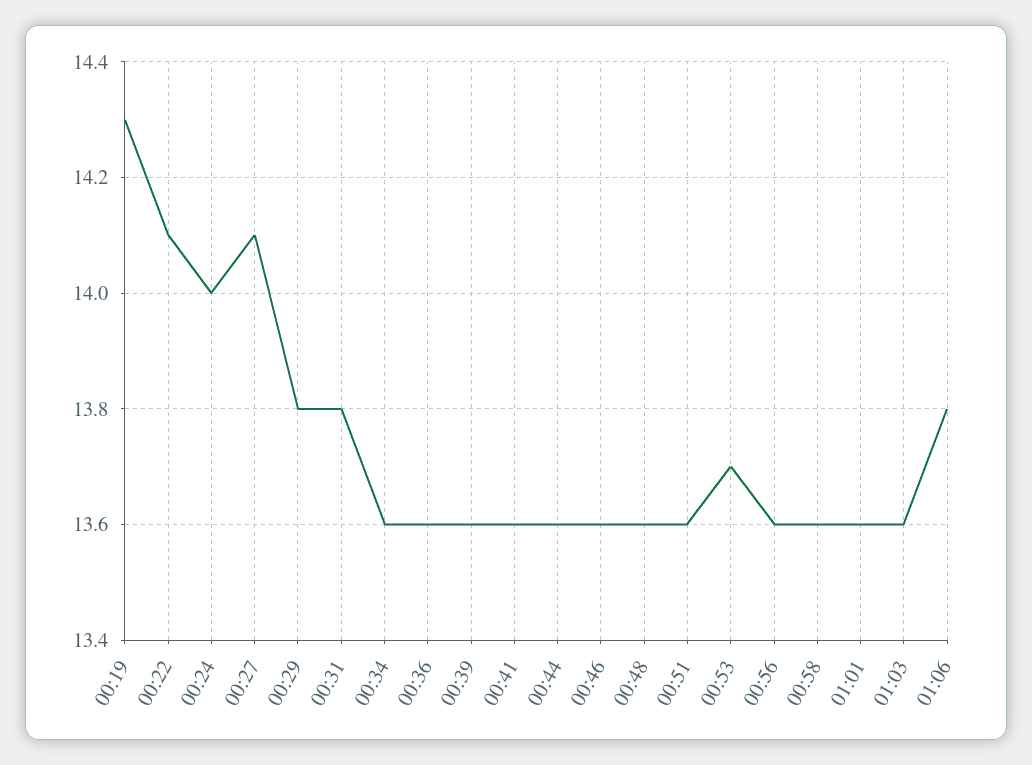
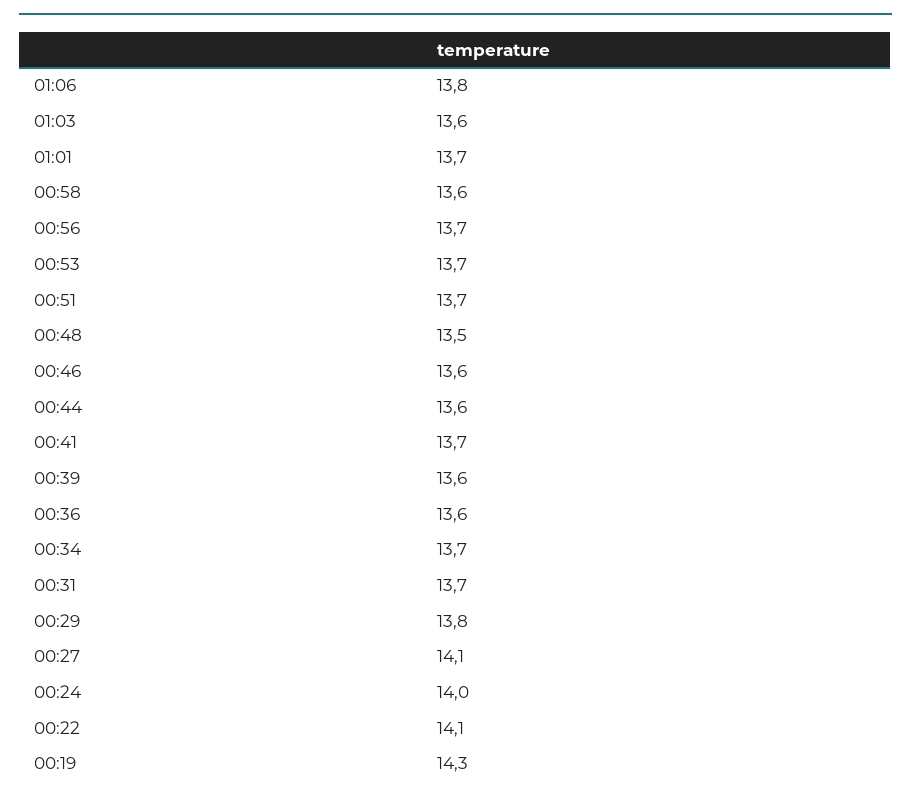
  {
    "00:19": 14.3,
    "00:22": 14.1,
    "00:24": 14,
    "00:27": 14.1,
    "00:29": 13.8,
-   "00:31": 13.8,
+   "00:31": 13.7,
-   "00:34": 13.6,
+   "00:34": 13.7,
    "00:36": 13.6,
    "00:39": 13.6,
-   "00:41": 13.6,
+   "00:41": 13.7,
    "00:44": 13.6,
    "00:46": 13.6,
-   "00:48": 13.6,
+   "00:48": 13.5,
-   "00:51": 13.6,
+   "00:51": 13.7,
    "00:53": 13.7,
-   "00:56": 13.6,
+   "00:56": 13.7,
    "00:58": 13.6,
-   "01:01": 13.6,
+   "01:01": 13.7,
    "01:03": 13.6,
    "01:06": 13.8
  }

